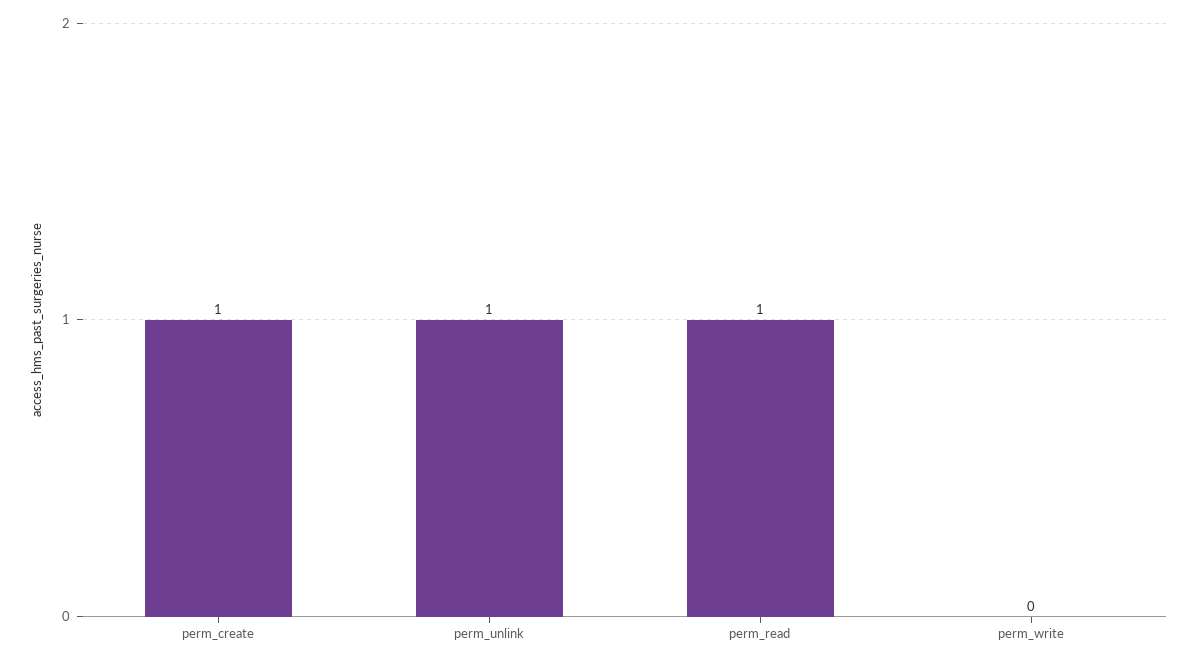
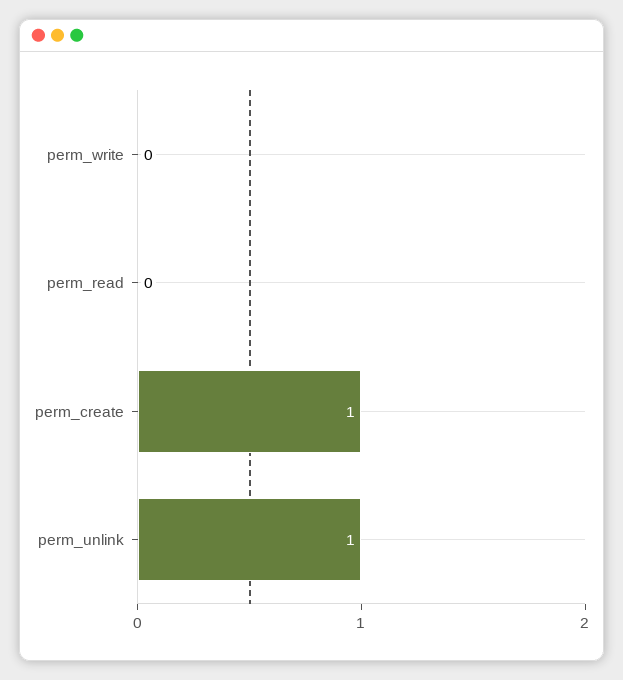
  {
    "perm_create": 1,
    "perm_unlink": 1,
-   "perm_read": 1,
+   "perm_read": 0,
    "perm_write": 0
  }

